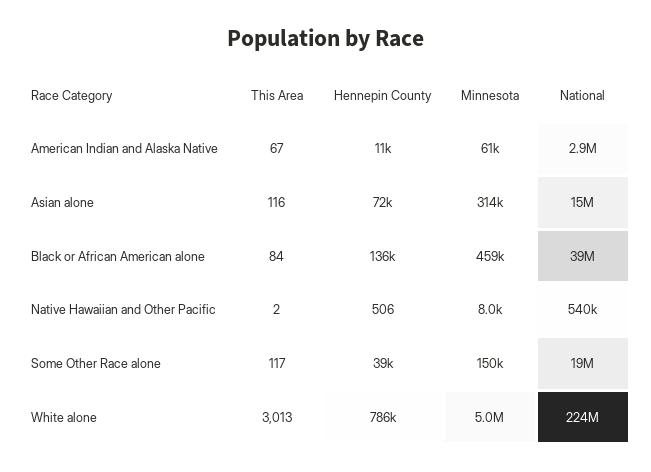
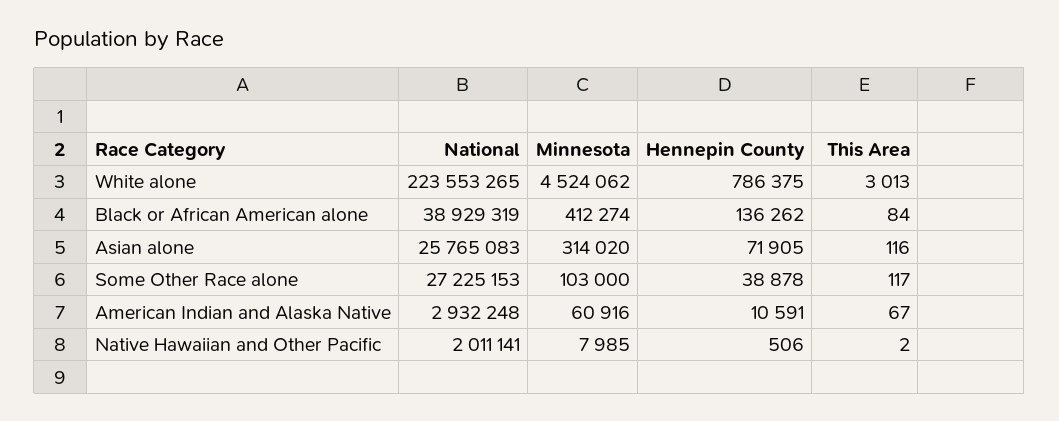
  {
    "This Area": {
      "American Indian and Alaska Native": 67,
      "Asian alone": 116,
      "Black or African American alone": 84,
      "Native Hawaiian and Other Pacific": 2,
      "Some Other Race alone": 117,
      "White alone": 3013
    },
    "Hennepin County": {
      "American Indian and Alaska Native": 10591,
      "Asian alone": 71905,
      "Black or African American alone": 136262,
      "Native Hawaiian and Other Pacific": 506,
      "Some Other Race alone": 38878,
      "White alone": 786375
    },
    "Minnesota": {
      "American Indian and Alaska Native": 60916,
      "Asian alone": 314020,
-     "Black or African American alone": 459000,
+     "Black or African American alone": 412274,
      "Native Hawaiian and Other Pacific": 7985,
-     "Some Other Race alone": 150000,
+     "Some Other Race alone": 103000,
-     "White alone": 5000000
+     "White alone": 4524062
    },
    "National": {
      "American Indian and Alaska Native": 2932248,
-     "Asian alone": 15000000,
+     "Asian alone": 25765083,
      "Black or African American alone": 38929319,
-     "Native Hawaiian and Other Pacific": 540000,
+     "Native Hawaiian and Other Pacific": 2011141,
-     "Some Other Race alone": 19000000,
+     "Some Other Race alone": 27225153,
      "White alone": 223553265
    }
  }

